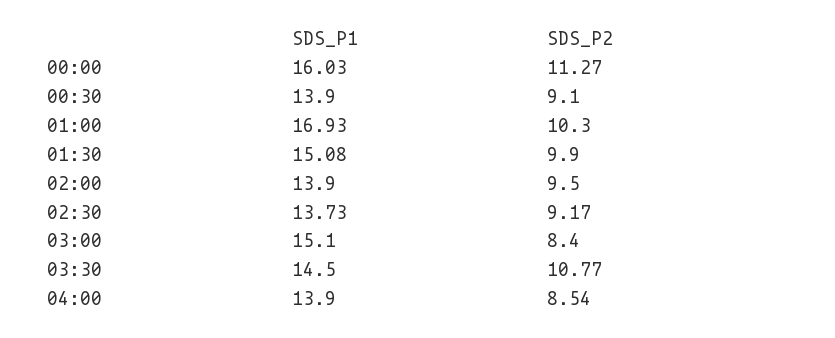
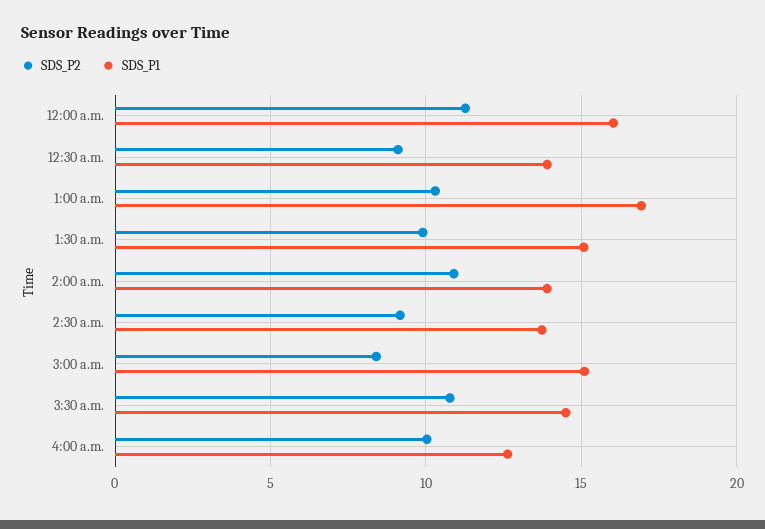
  {
    "SDS_P1": {
      "00:00": 16.03,
      "00:30": 13.9,
      "01:00": 16.93,
      "01:30": 15.08,
      "02:00": 13.9,
      "02:30": 13.73,
      "03:00": 15.1,
      "03:30": 14.5,
-     "04:00": 13.9
+     "04:00": 12.5
    },
    "SDS_P2": {
      "00:00": 11.27,
      "00:30": 9.1,
      "01:00": 10.3,
      "01:30": 9.9,
-     "02:00": 9.5,
+     "02:00": 11,
      "02:30": 9.17,
      "03:00": 8.4,
      "03:30": 10.77,
-     "04:00": 8.54
+     "04:00": 10
    }
  }

